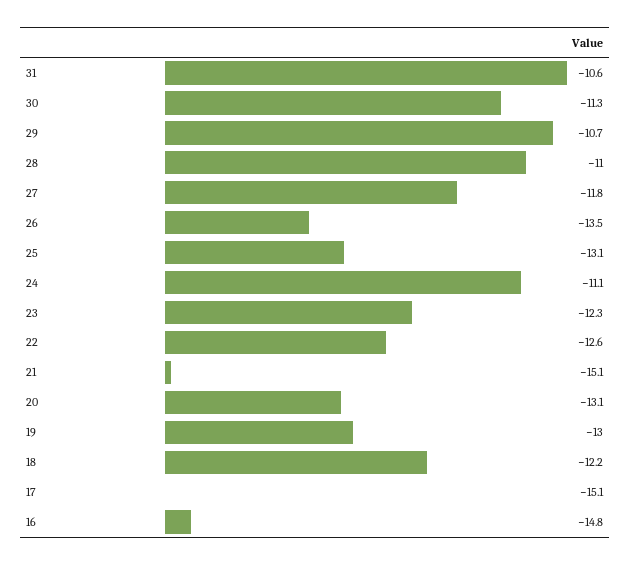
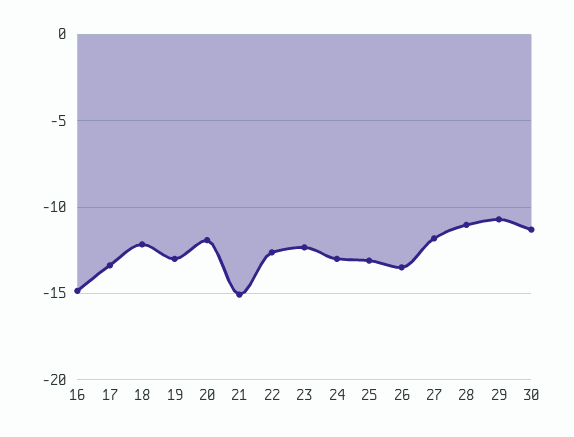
  {
-   "31": -10.6,
    "30": -11.3,
    "29": -10.7,
    "28": -11,
    "27": -11.8,
    "26": -13.5,
    "25": -13.1,
-   "24": -11.1,
+   "24": -13,
    "23": -12.3,
    "22": -12.6,
    "21": -15.1,
-   "20": -13.1,
+   "20": -12,
    "19": -13,
    "18": -12.2,
-   "17": -15.1,
+   "17": -13.5,
    "16": -14.8
  }

